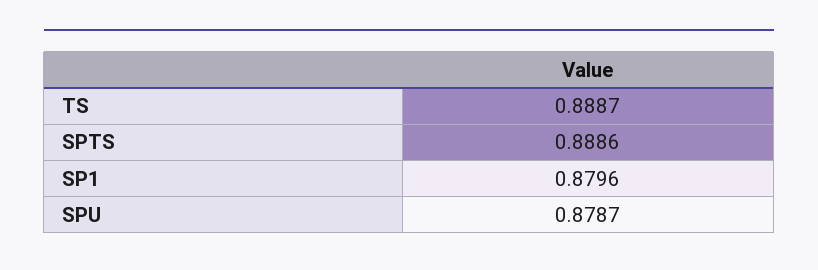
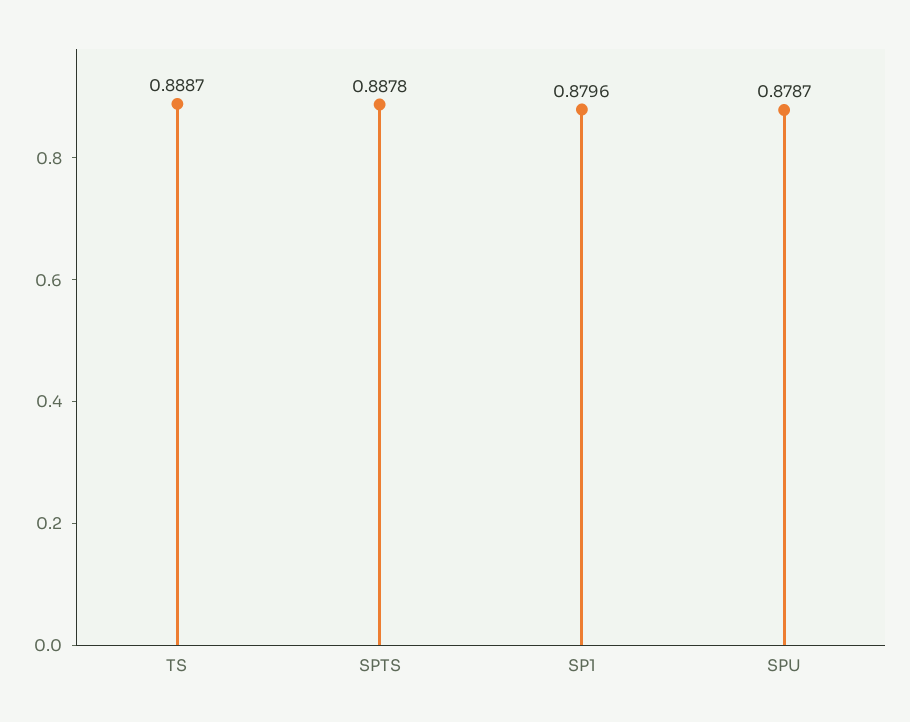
  {
    "TS": 0.8887,
-   "SPTS": 0.8886,
+   "SPTS": 0.8878,
    "SP1": 0.8796,
    "SPU": 0.8787
  }

